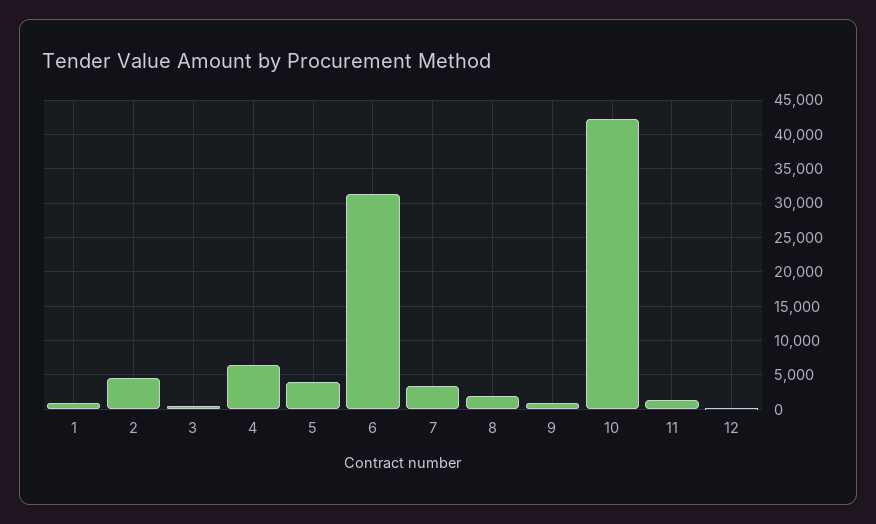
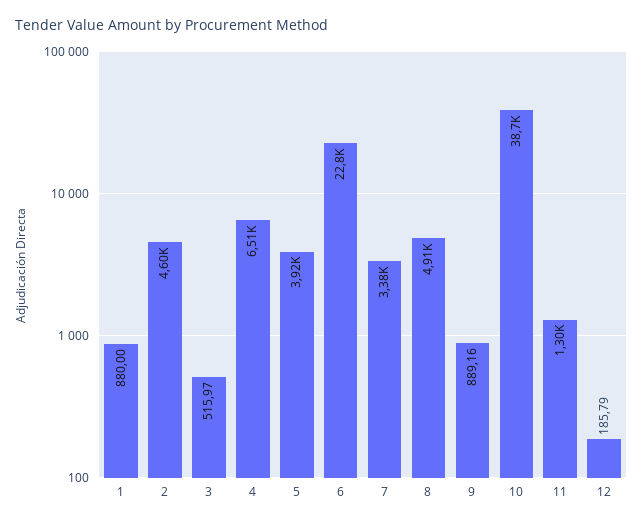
  {
    "1": 880,
    "2": 4600,
    "3": 515.97,
    "4": 6510,
    "5": 3920,
-   "6": 31000,
+   "6": 22800,
    "7": 3380,
-   "8": 2000,
+   "8": 4910,
    "9": 889.16,
-   "10": 42000,
+   "10": 38700,
    "11": 1300,
    "12": 185.79
  }

